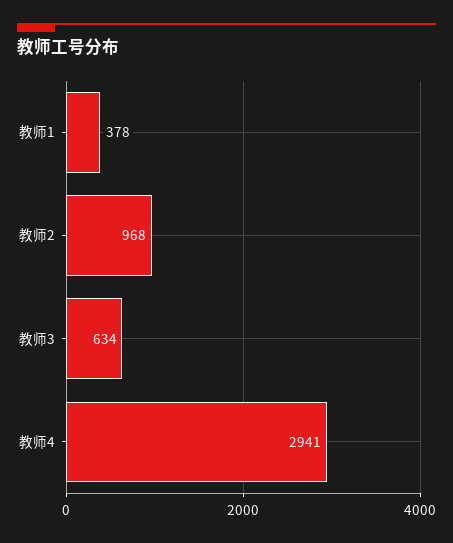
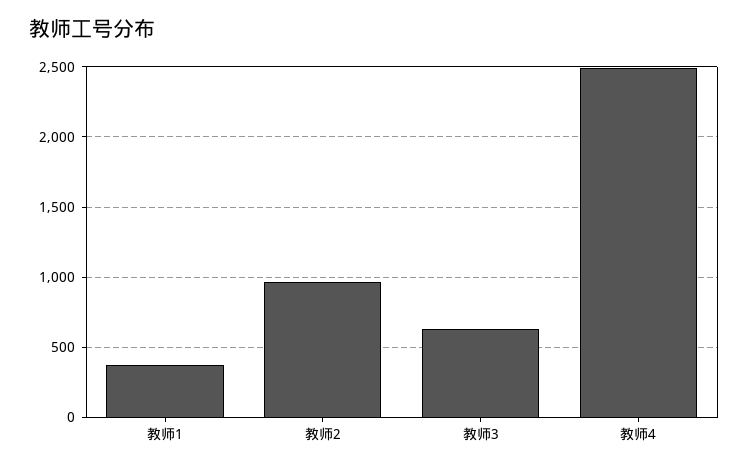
  {
    "教师1": 378,
    "教师2": 968,
    "教师3": 634,
-   "教师4": 2941
+   "教师4": 2500
  }

